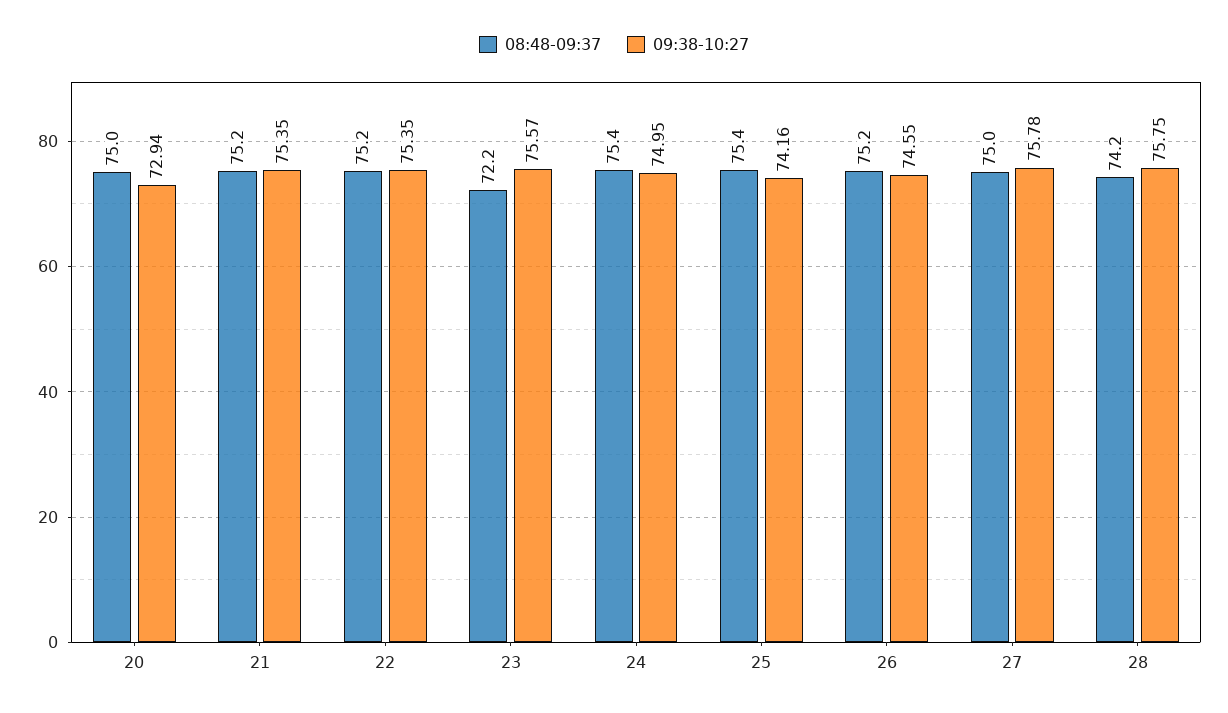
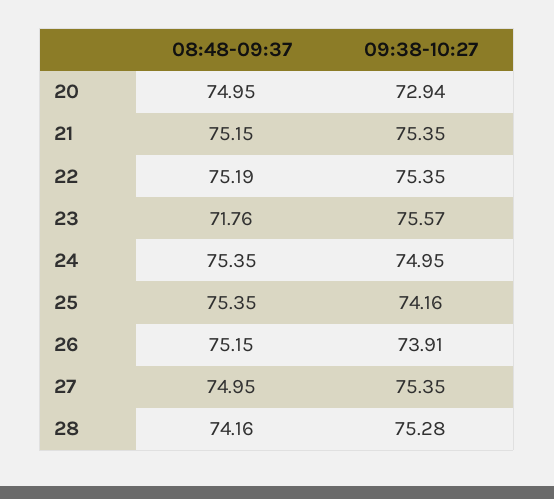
  {
    "08:48-09:37": {
      "20": 74.95,
      "21": 75.15,
      "22": 75.19,
-     "23": 72.2,
+     "23": 71.76,
      "24": 75.35,
      "25": 75.35,
      "26": 75.15,
      "27": 74.95,
      "28": 74.16
    },
    "09:38-10:27": {
      "20": 72.94,
      "21": 75.35,
      "22": 75.35,
      "23": 75.57,
      "24": 74.95,
      "25": 74.16,
-     "26": 74.55,
+     "26": 73.91,
-     "27": 75.78,
+     "27": 75.35,
-     "28": 75.75
+     "28": 75.28
    }
  }

